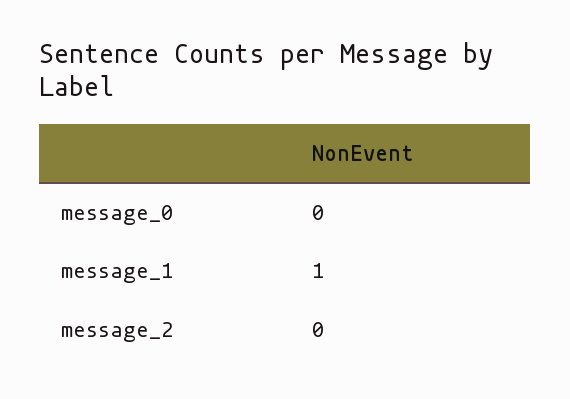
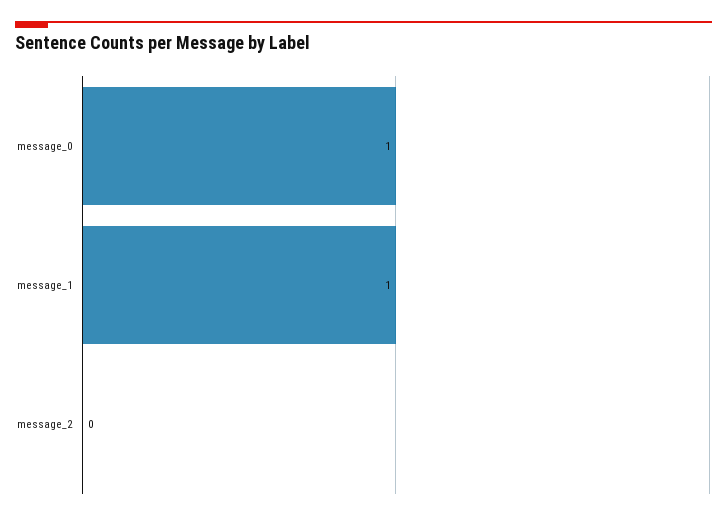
  {
-   "message_0": 0,
+   "message_0": 1,
    "message_1": 1,
    "message_2": 0
  }

